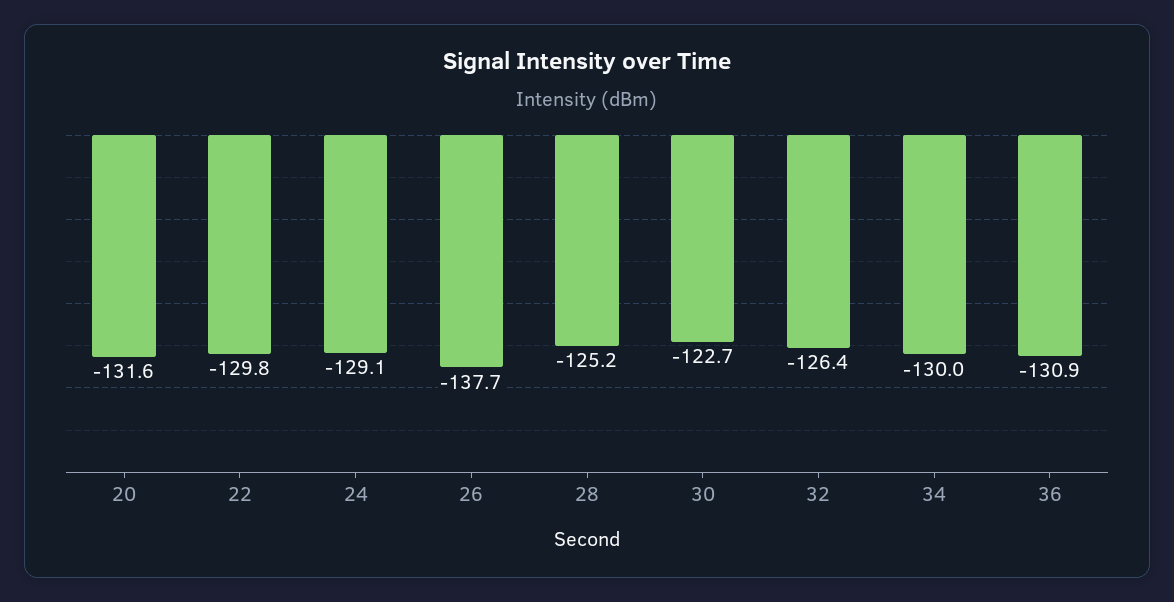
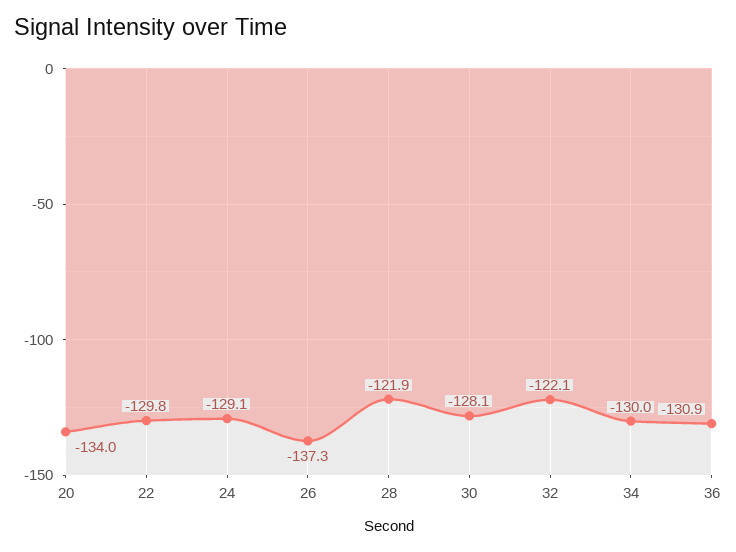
  {
-   "20": -131.6,
+   "20": -134,
    "22": -129.8,
    "24": -129.1,
-   "26": -137.7,
+   "26": -137.3,
-   "28": -125.2,
+   "28": -121.9,
-   "30": -122.7,
+   "30": -128.1,
-   "32": -126.4,
+   "32": -122.1,
    "34": -130,
    "36": -130.9
  }

